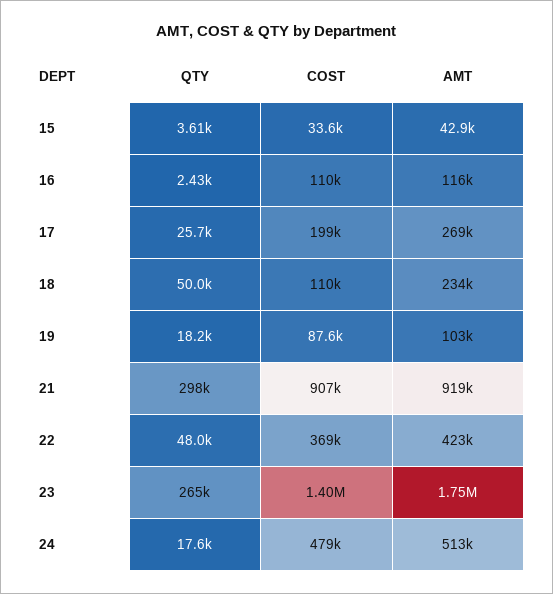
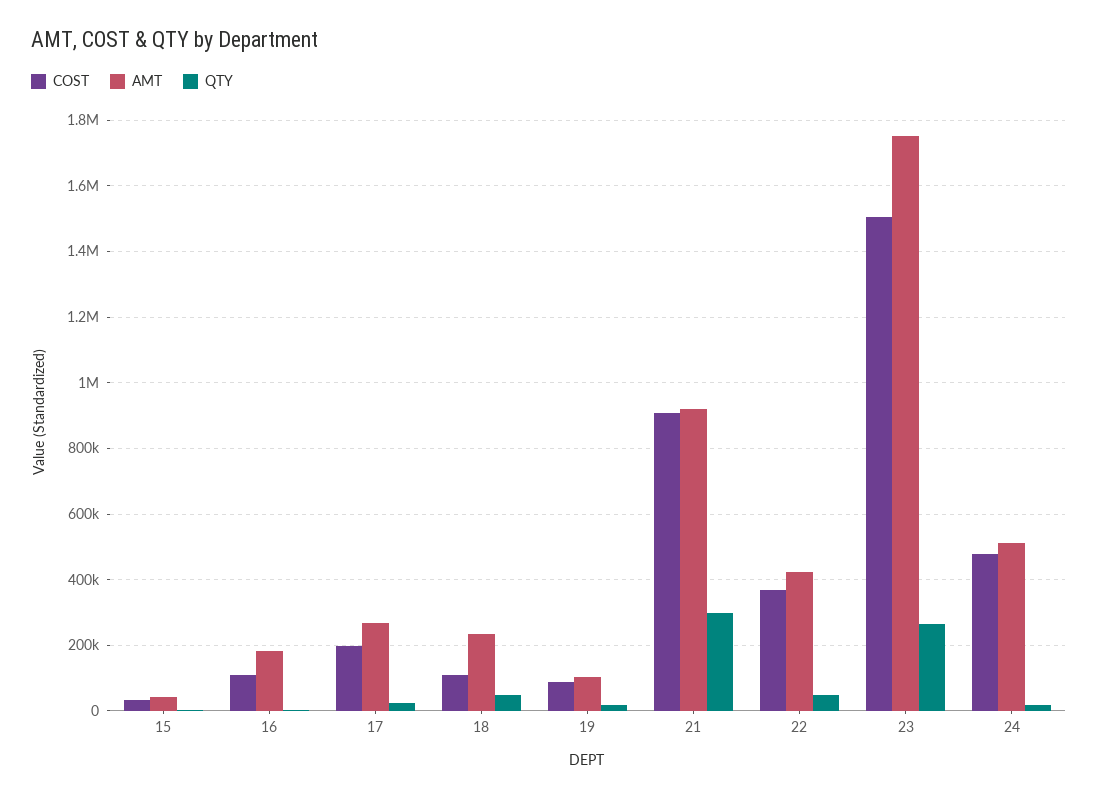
  {
    "QTY": {
      "15": 3610,
      "16": 2430,
      "17": 25700,
      "18": 50000,
      "19": 18200,
      "21": 298000,
      "22": 48000,
      "23": 265000,
      "24": 17600
    },
    "COST": {
      "15": 33600,
      "16": 110000,
      "17": 199000,
      "18": 110000,
      "19": 87600,
      "21": 907000,
      "22": 369000,
-     "23": 1400000,
+     "23": 1500000,
      "24": 479000
    },
    "AMT": {
      "15": 42900,
-     "16": 116000,
+     "16": 180000,
      "17": 269000,
      "18": 234000,
      "19": 103000,
      "21": 919000,
      "22": 423000,
      "23": 1750000,
      "24": 513000
    }
  }

